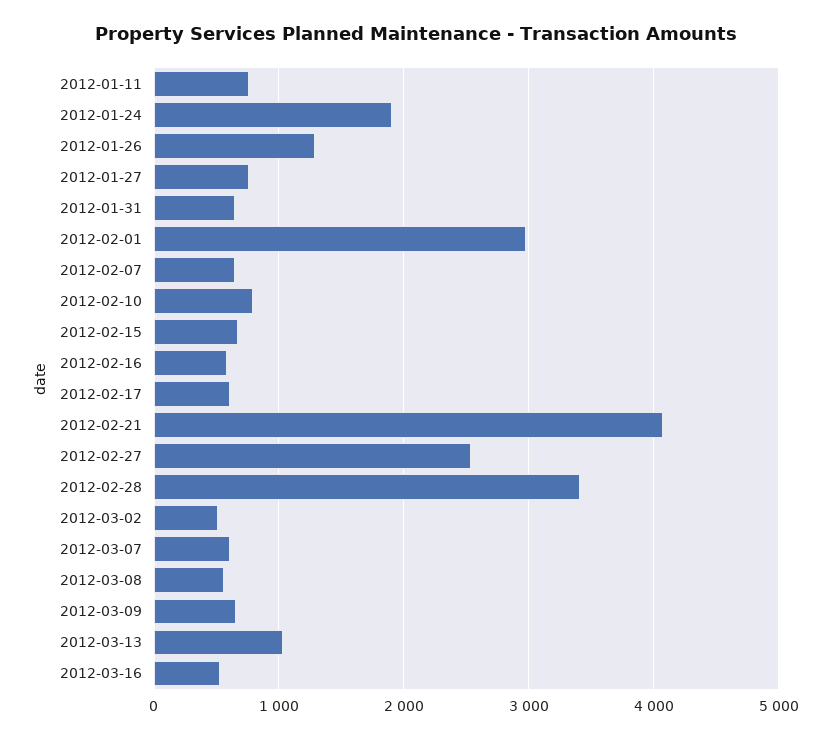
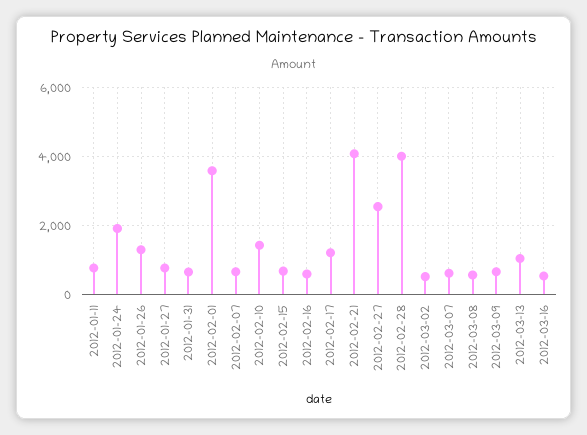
  {
    "2012-01-11": 800,
    "2012-01-24": 1900,
    "2012-01-26": 1300,
    "2012-01-27": 800,
    "2012-01-31": 600,
-   "2012-02-01": 3000,
+   "2012-02-01": 3600,
    "2012-02-07": 700,
-   "2012-02-10": 800,
+   "2012-02-10": 1400,
    "2012-02-15": 700,
    "2012-02-16": 600,
-   "2012-02-17": 600,
+   "2012-02-17": 1200,
    "2012-02-21": 4100,
    "2012-02-27": 2500,
-   "2012-02-28": 3400,
+   "2012-02-28": 4000,
    "2012-03-02": 500,
    "2012-03-07": 600,
    "2012-03-08": 600,
    "2012-03-09": 700,
    "2012-03-13": 1000,
    "2012-03-16": 500
  }

